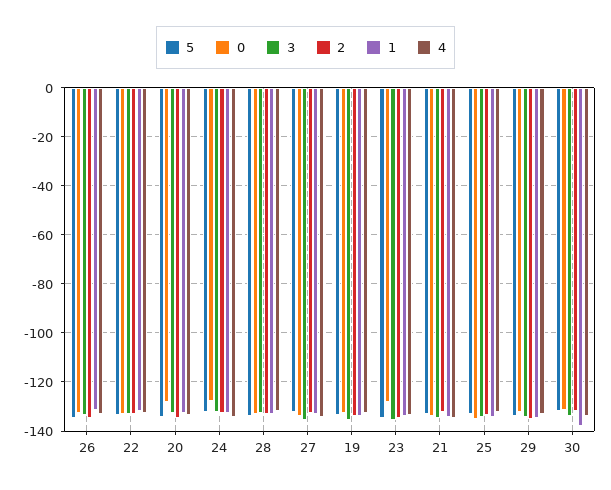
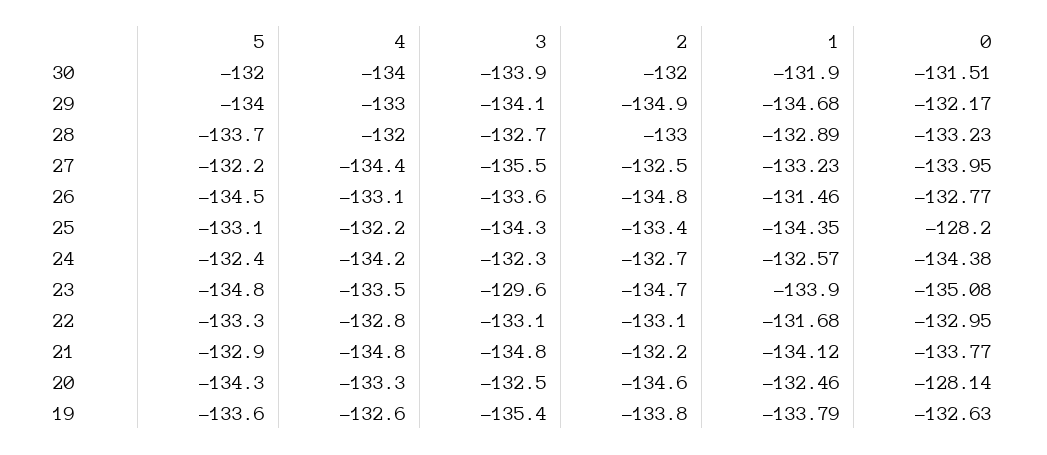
  {
    "5": {
      "26": -134.5,
      "22": -133.3,
      "20": -134.3,
      "24": -132.4,
      "28": -133.7,
      "27": -132.2,
      "19": -133.6,
      "23": -134.8,
      "21": -132.9,
      "25": -133.1,
      "29": -134,
      "30": -132
    },
    "0": {
      "26": -132.77,
      "22": -132.95,
      "20": -128.14,
-     "24": -127.5,
+     "24": -134.38,
      "28": -133.23,
      "27": -133.95,
      "19": -132.63,
-     "23": -127.5,
+     "23": -135.08,
      "21": -133.77,
-     "25": -135,
+     "25": -128.2,
      "29": -132.17,
      "30": -131.51
    },
    "3": {
      "26": -133.6,
      "22": -133.1,
      "20": -132.5,
      "24": -132.3,
      "28": -132.7,
      "27": -135.5,
      "19": -135.4,
-     "23": -135,
+     "23": -129.6,
      "21": -134.8,
      "25": -134.3,
      "29": -134.1,
      "30": -133.9
    },
    "2": {
      "26": -134.8,
      "22": -133.1,
      "20": -134.6,
      "24": -132.7,
      "28": -133,
      "27": -132.5,
      "19": -133.8,
      "23": -134.7,
      "21": -132.2,
      "25": -133.4,
      "29": -134.9,
      "30": -132
    },
    "1": {
      "26": -131.46,
      "22": -131.68,
      "20": -132.46,
      "24": -132.57,
      "28": -132.89,
      "27": -133.23,
      "19": -133.79,
      "23": -133.9,
      "21": -134.12,
      "25": -134.35,
      "29": -134.68,
-     "30": -137.5
+     "30": -131.9
    },
    "4": {
      "26": -133.1,
      "22": -132.8,
      "20": -133.3,
      "24": -134.2,
      "28": -132,
      "27": -134.4,
      "19": -132.6,
      "23": -133.5,
      "21": -134.8,
      "25": -132.2,
      "29": -133,
      "30": -134
    }
  }

